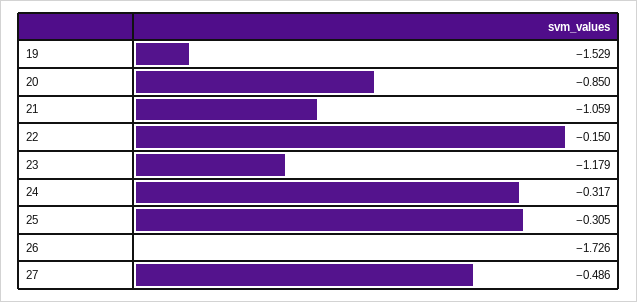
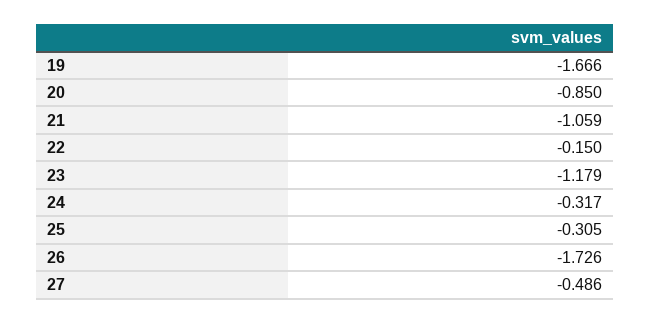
  {
-   "19": -1.529,
+   "19": -1.666,
    "20": -0.85,
    "21": -1.059,
    "22": -0.15,
    "23": -1.179,
    "24": -0.317,
    "25": -0.305,
    "26": -1.726,
    "27": -0.486
  }

